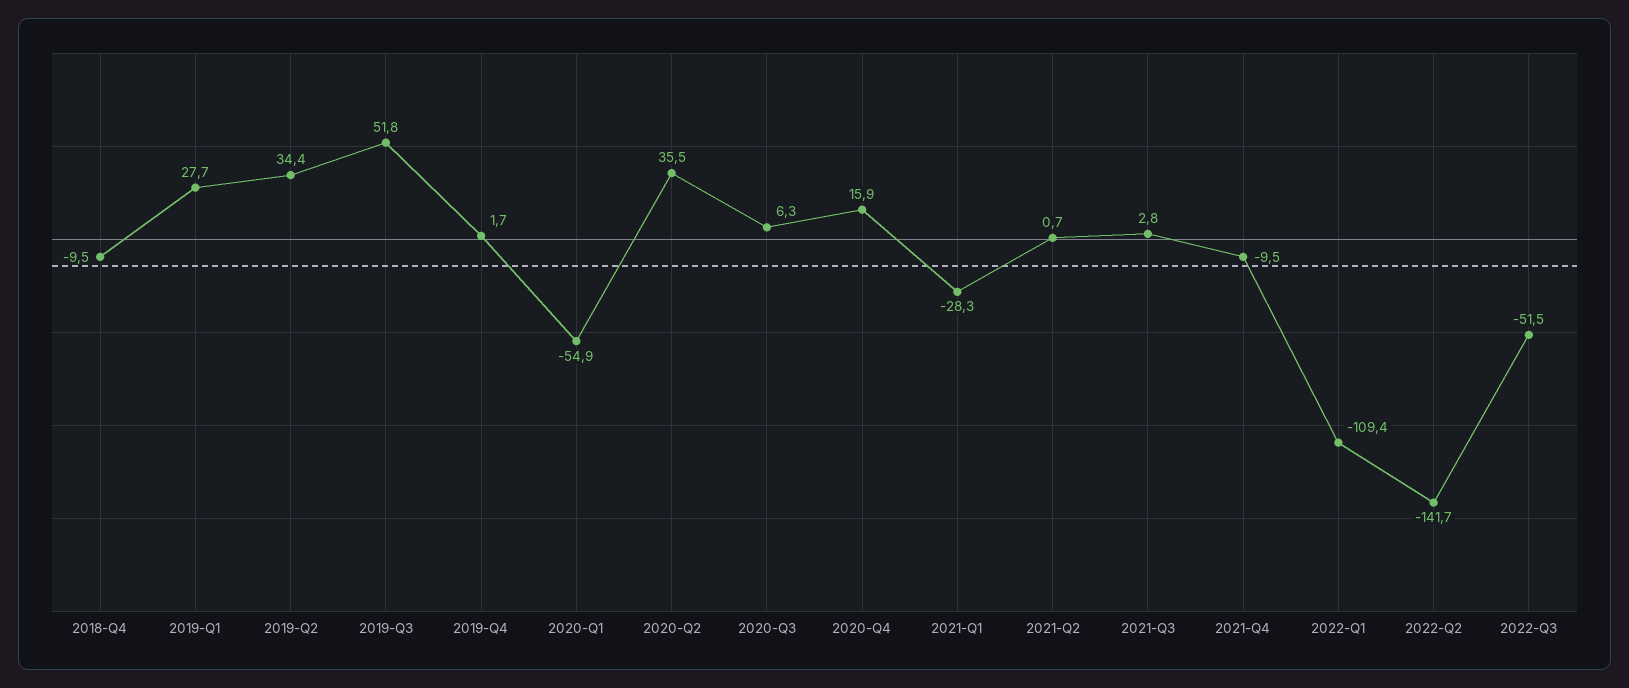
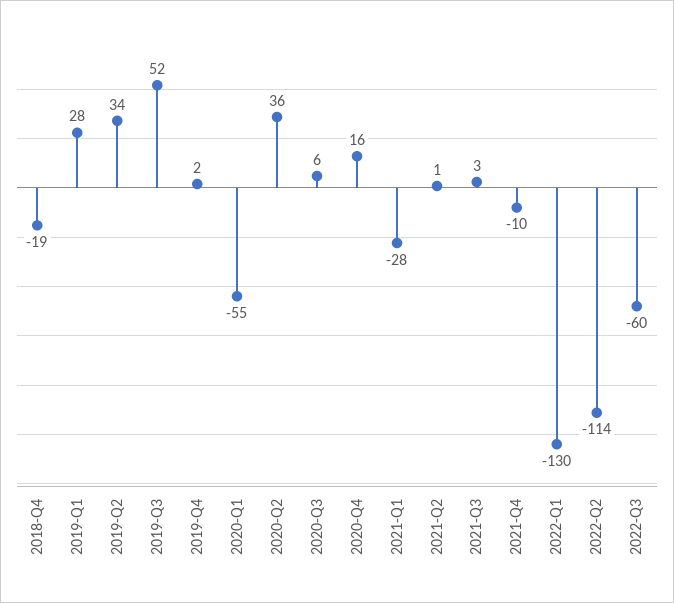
  {
-   "2018-Q4": -9.5,
+   "2018-Q4": -19,
    "2019-Q1": 27.7,
    "2019-Q2": 34.4,
    "2019-Q3": 51.8,
    "2019-Q4": 1.7,
    "2020-Q1": -54.9,
    "2020-Q2": 35.5,
    "2020-Q3": 6.3,
    "2020-Q4": 15.9,
    "2021-Q1": -28.3,
    "2021-Q2": 0.7,
    "2021-Q3": 2.8,
    "2021-Q4": -9.5,
-   "2022-Q1": -109.4,
+   "2022-Q1": -130,
-   "2022-Q2": -141.7,
+   "2022-Q2": -114,
-   "2022-Q3": -51.5
+   "2022-Q3": -60
  }

